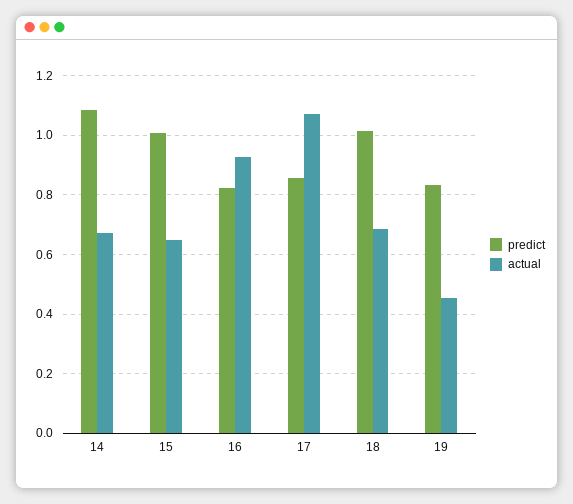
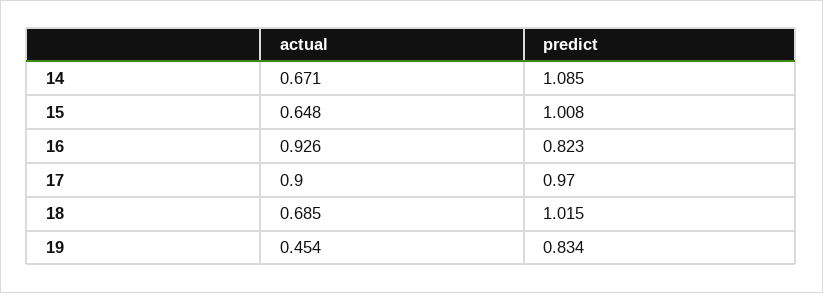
  {
    "predict": {
      "14": 1.085,
      "15": 1.008,
      "16": 0.823,
-     "17": 0.85,
+     "17": 0.97,
      "18": 1.015,
      "19": 0.834
    },
    "actual": {
      "14": 0.671,
      "15": 0.648,
      "16": 0.926,
-     "17": 1.075,
+     "17": 0.9,
      "18": 0.685,
      "19": 0.454
    }
  }

